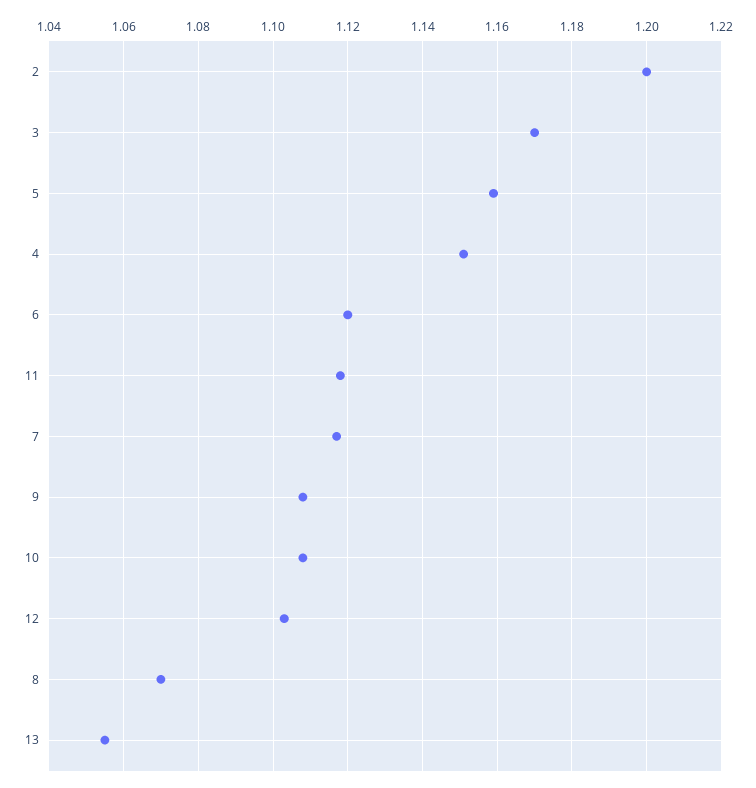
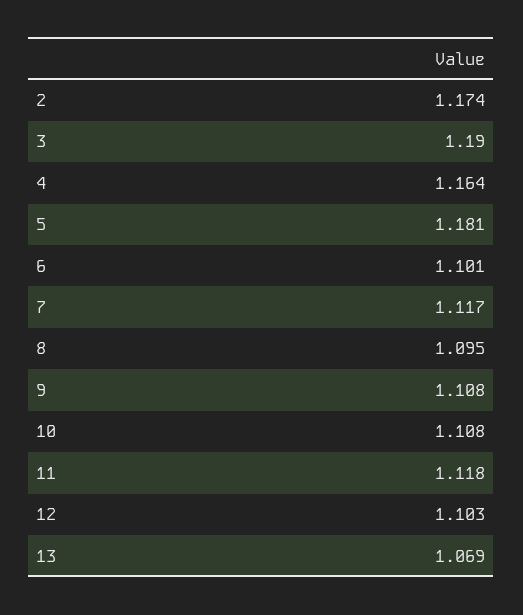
  {
-   "2": 1.2,
+   "2": 1.174,
-   "3": 1.17,
+   "3": 1.19,
-   "5": 1.16,
+   "5": 1.181,
-   "4": 1.15,
+   "4": 1.164,
-   "6": 1.12,
+   "6": 1.101,
    "11": 1.118,
    "7": 1.117,
    "9": 1.108,
    "10": 1.108,
    "12": 1.103,
-   "8": 1.07,
+   "8": 1.095,
-   "13": 1.055
+   "13": 1.069
  }

